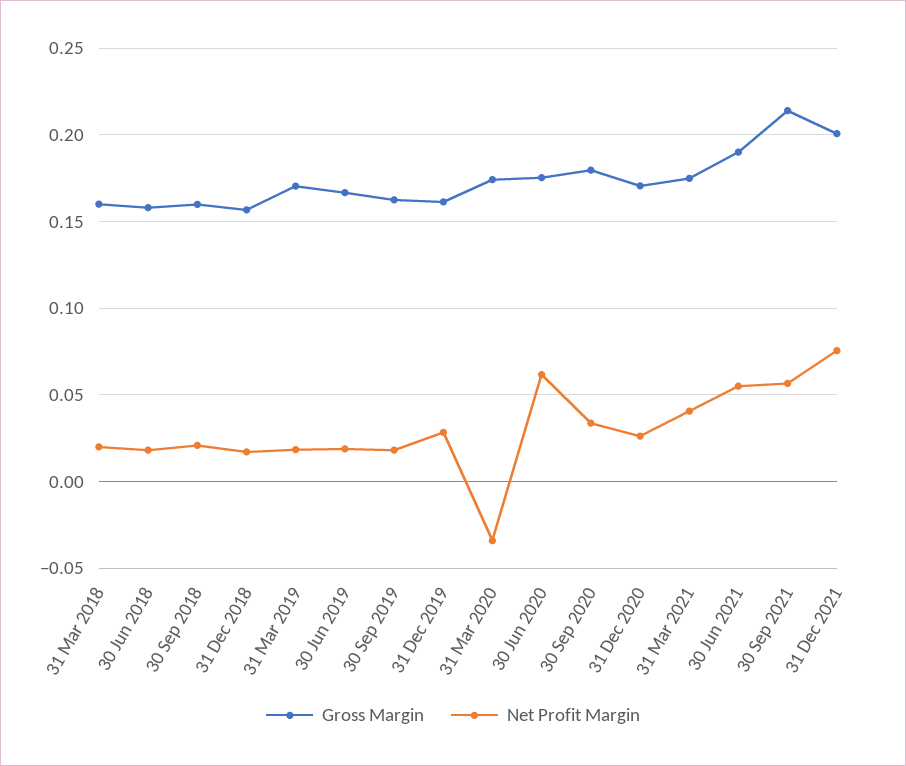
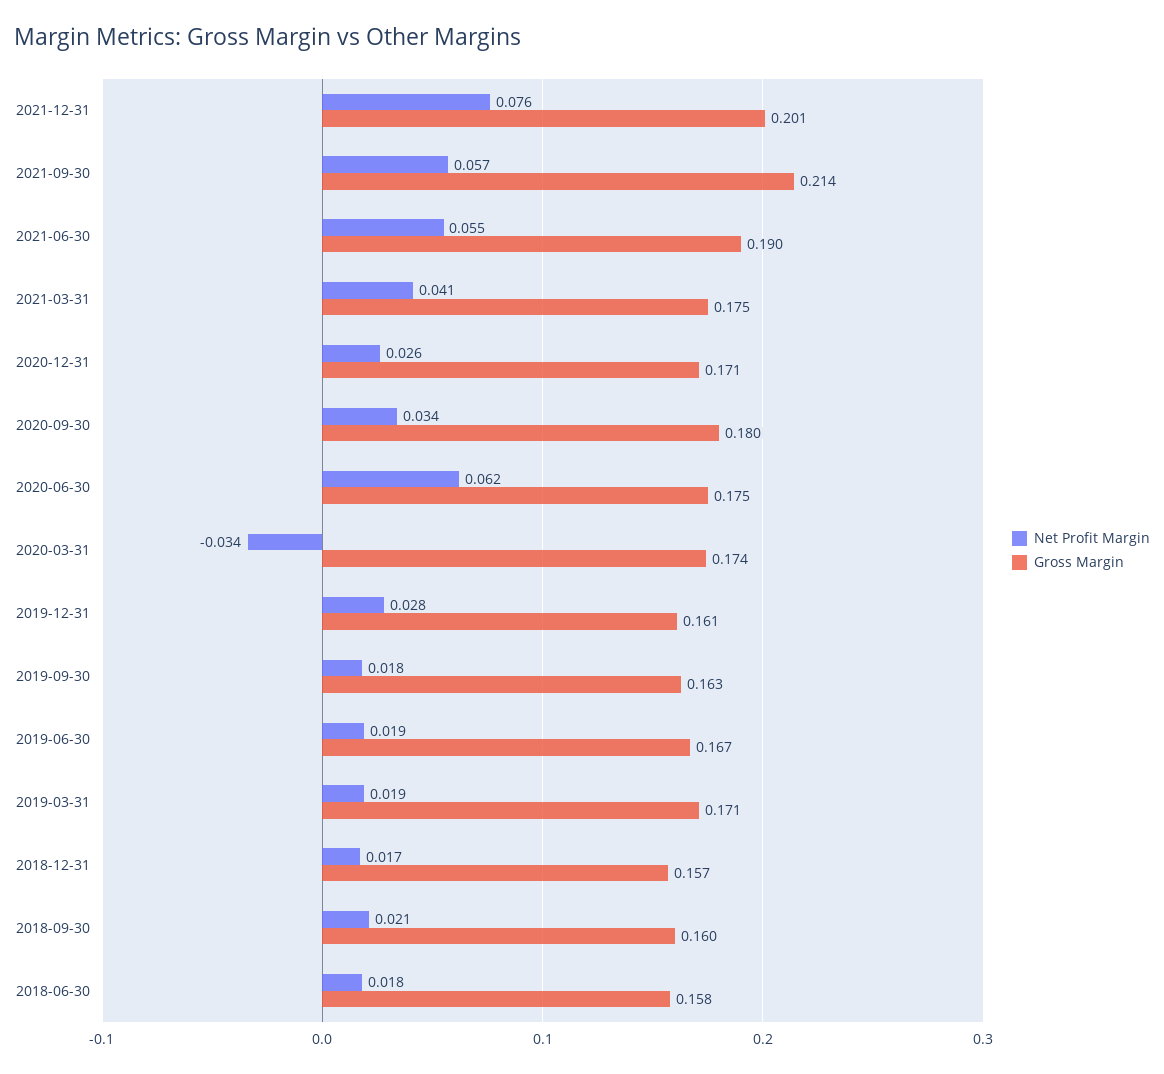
  {
    "Gross Margin": {
-     "31 Mar 2018": 0.16,
      "30 Jun 2018": 0.158,
      "30 Sep 2018": 0.16,
      "31 Dec 2018": 0.157,
      "31 Mar 2019": 0.171,
      "30 Jun 2019": 0.167,
      "30 Sep 2019": 0.163,
      "31 Dec 2019": 0.161,
      "31 Mar 2020": 0.174,
      "30 Jun 2020": 0.175,
      "30 Sep 2020": 0.18,
      "31 Dec 2020": 0.171,
      "31 Mar 2021": 0.175,
      "30 Jun 2021": 0.19,
      "30 Sep 2021": 0.214,
      "31 Dec 2021": 0.201
    },
    "Net Profit Margin": {
-     "31 Mar 2018": 0.02,
      "30 Jun 2018": 0.018,
      "30 Sep 2018": 0.021,
      "31 Dec 2018": 0.017,
      "31 Mar 2019": 0.019,
      "30 Jun 2019": 0.019,
      "30 Sep 2019": 0.018,
      "31 Dec 2019": 0.028,
      "31 Mar 2020": -0.034,
      "30 Jun 2020": 0.062,
      "30 Sep 2020": 0.034,
      "31 Dec 2020": 0.026,
      "31 Mar 2021": 0.041,
      "30 Jun 2021": 0.055,
      "30 Sep 2021": 0.057,
      "31 Dec 2021": 0.076
    }
  }

